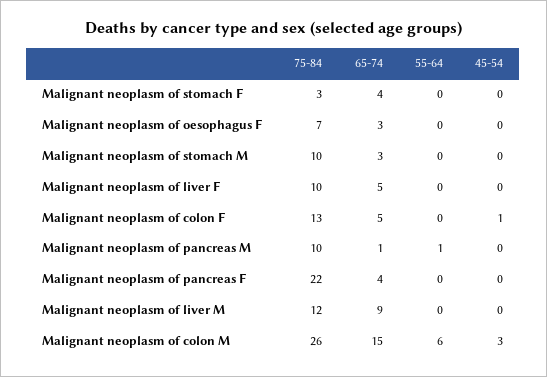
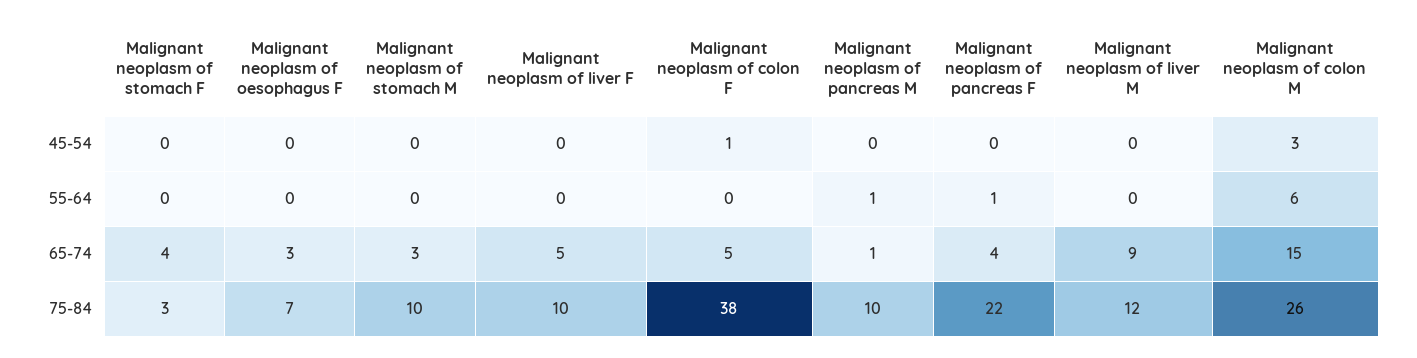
  {
    "75-84": {
      "Malignant neoplasm of stomach F": 3,
      "Malignant neoplasm of oesophagus F": 7,
      "Malignant neoplasm of stomach M": 10,
      "Malignant neoplasm of liver F": 10,
-     "Malignant neoplasm of colon F": 13,
+     "Malignant neoplasm of colon F": 38,
      "Malignant neoplasm of pancreas M": 10,
      "Malignant neoplasm of pancreas F": 22,
      "Malignant neoplasm of liver M": 12,
      "Malignant neoplasm of colon M": 26
    },
    "65-74": {
      "Malignant neoplasm of stomach F": 4,
      "Malignant neoplasm of oesophagus F": 3,
      "Malignant neoplasm of stomach M": 3,
      "Malignant neoplasm of liver F": 5,
      "Malignant neoplasm of colon F": 5,
      "Malignant neoplasm of pancreas M": 1,
      "Malignant neoplasm of pancreas F": 4,
      "Malignant neoplasm of liver M": 9,
      "Malignant neoplasm of colon M": 15
    },
    "55-64": {
      "Malignant neoplasm of stomach F": 0,
      "Malignant neoplasm of oesophagus F": 0,
      "Malignant neoplasm of stomach M": 0,
      "Malignant neoplasm of liver F": 0,
      "Malignant neoplasm of colon F": 0,
      "Malignant neoplasm of pancreas M": 1,
-     "Malignant neoplasm of pancreas F": 0,
+     "Malignant neoplasm of pancreas F": 1,
      "Malignant neoplasm of liver M": 0,
      "Malignant neoplasm of colon M": 6
    },
    "45-54": {
      "Malignant neoplasm of stomach F": 0,
      "Malignant neoplasm of oesophagus F": 0,
      "Malignant neoplasm of stomach M": 0,
      "Malignant neoplasm of liver F": 0,
      "Malignant neoplasm of colon F": 1,
      "Malignant neoplasm of pancreas M": 0,
      "Malignant neoplasm of pancreas F": 0,
      "Malignant neoplasm of liver M": 0,
      "Malignant neoplasm of colon M": 3
    }
  }

